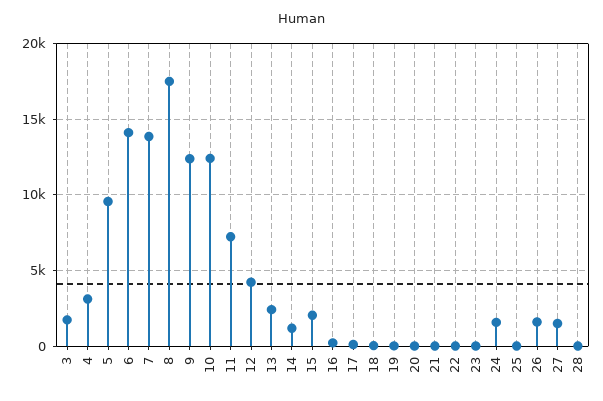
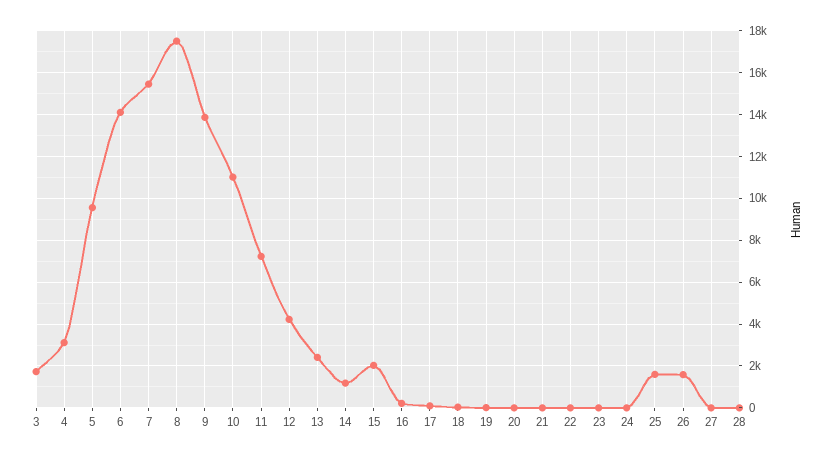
  {
    "3": 1500,
    "4": 3000,
    "5": 9500,
    "6": 14000,
-   "7": 14000,
+   "7": 15500,
    "8": 17500,
-   "9": 12500,
+   "9": 14000,
-   "10": 12500,
+   "10": 11000,
    "11": 7000,
    "12": 4000,
    "13": 2500,
    "14": 1000,
    "15": 2000,
    "16": 0,
    "17": 0,
    "18": 0,
    "19": 0,
    "20": 0,
    "21": 0,
    "22": 0,
    "23": 0,
-   "24": 1500,
+   "24": 0,
-   "25": 0,
+   "25": 1500,
    "26": 1500,
-   "27": 1500,
+   "27": 0,
    "28": 0
  }

